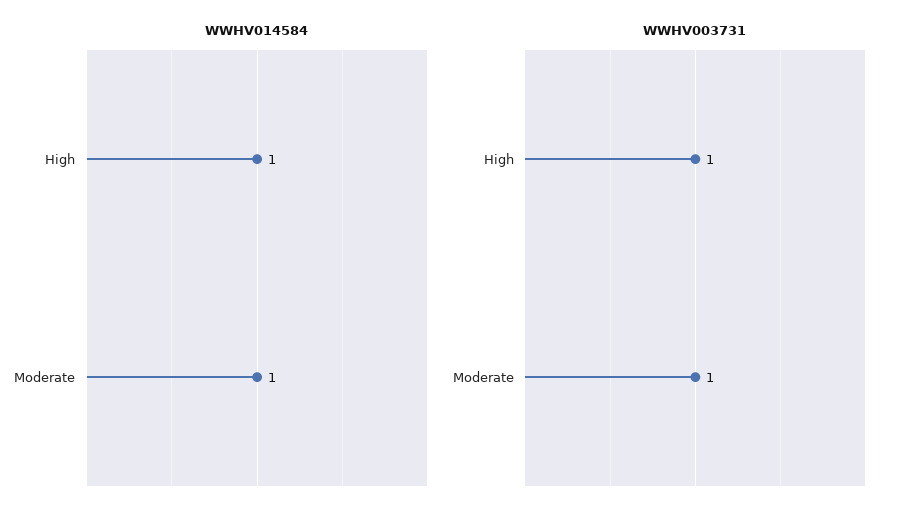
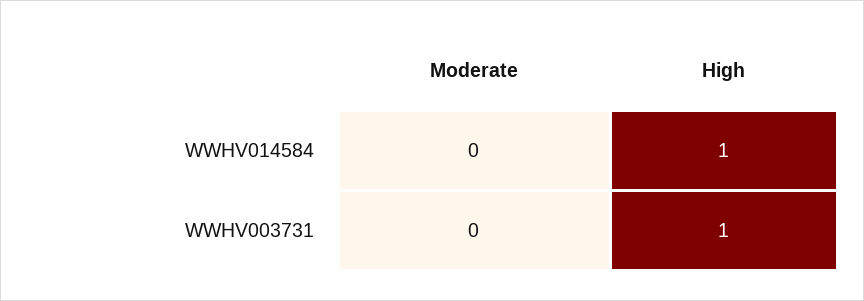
  {
    "WWHV014584": {
      "High": 1,
-     "Moderate": 1
+     "Moderate": 0
    },
    "WWHV003731": {
      "High": 1,
-     "Moderate": 1
+     "Moderate": 0
    }
  }

